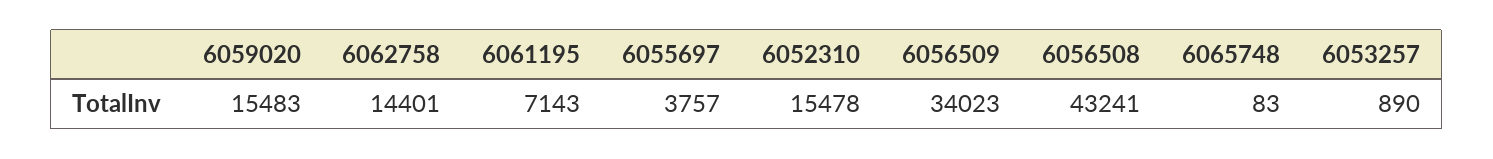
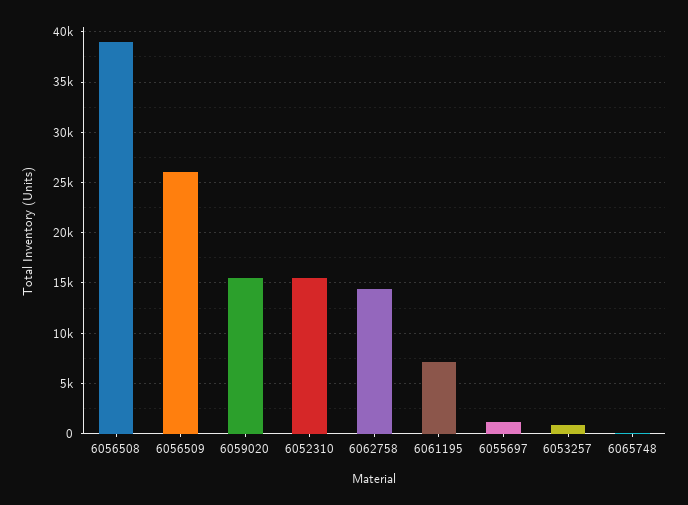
  {
    "6059020": 15483,
    "6062758": 14401,
    "6061195": 7143,
-   "6055697": 3757,
+   "6055697": 1000,
    "6052310": 15478,
-   "6056509": 34023,
+   "6056509": 26000,
-   "6056508": 43241,
+   "6056508": 39000,
    "6065748": 83,
    "6053257": 890
  }

